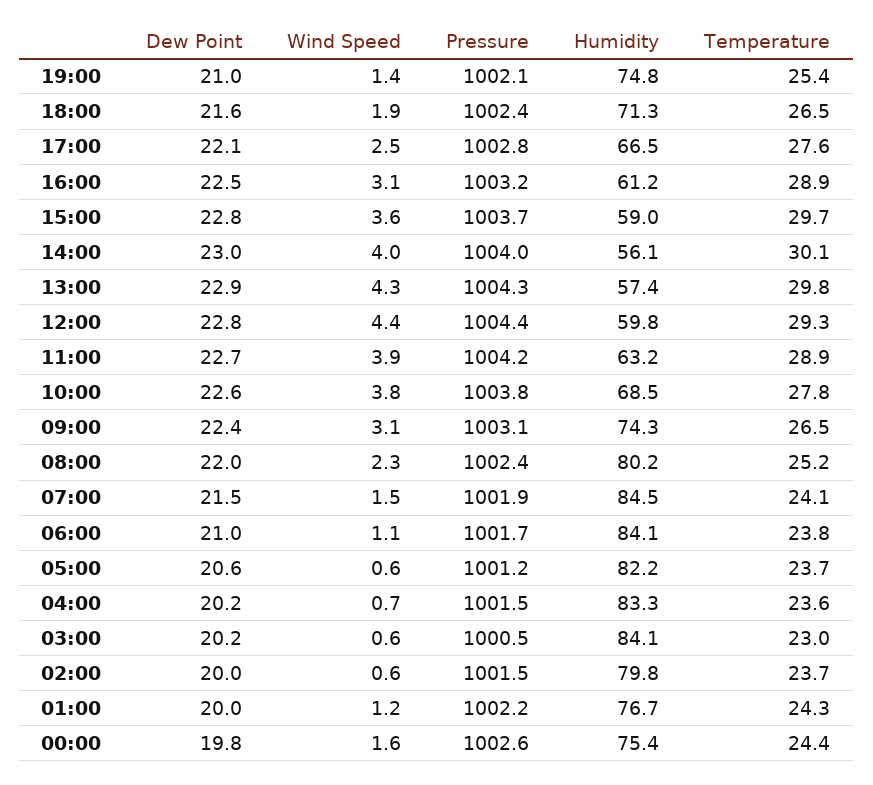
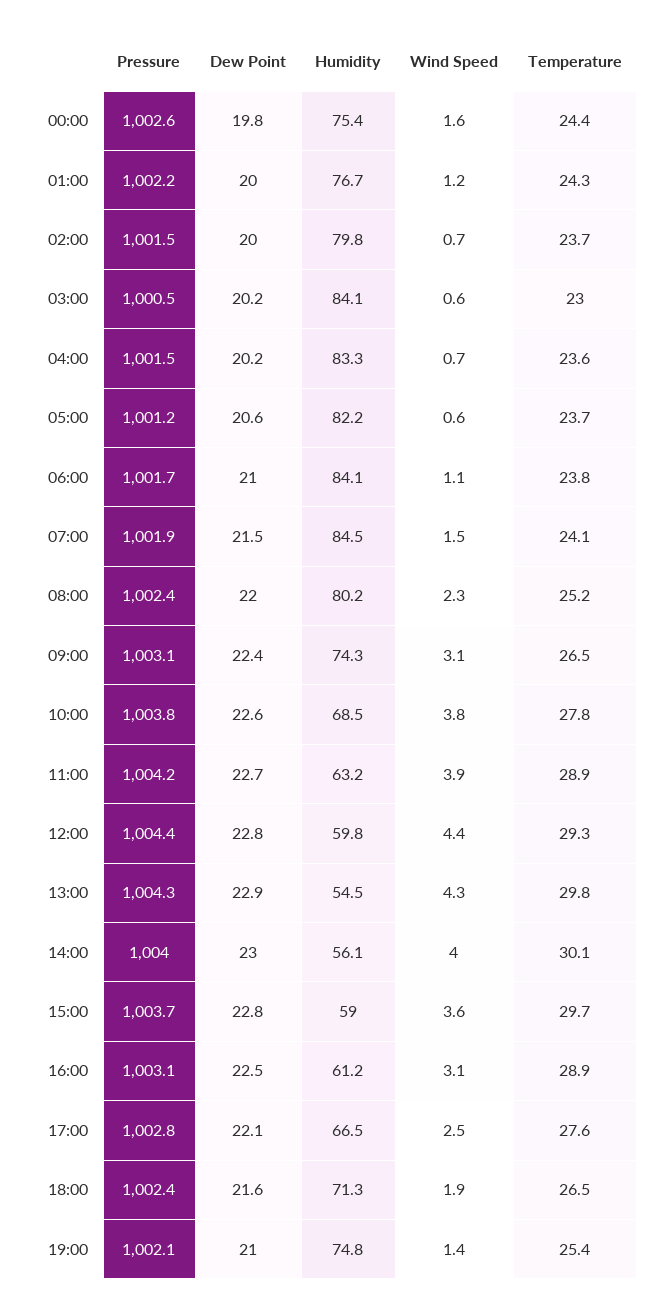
  {
    "Dew Point": {
      "19:00": 21,
      "18:00": 21.6,
      "17:00": 22.1,
      "16:00": 22.5,
      "15:00": 22.8,
      "14:00": 23,
      "13:00": 22.9,
      "12:00": 22.8,
      "11:00": 22.7,
      "10:00": 22.6,
      "09:00": 22.4,
      "08:00": 22,
      "07:00": 21.5,
      "06:00": 21,
      "05:00": 20.6,
      "04:00": 20.2,
      "03:00": 20.2,
      "02:00": 20,
      "01:00": 20,
      "00:00": 19.8
    },
    "Wind Speed": {
      "19:00": 1.4,
      "18:00": 1.9,
      "17:00": 2.5,
      "16:00": 3.1,
      "15:00": 3.6,
      "14:00": 4,
      "13:00": 4.3,
      "12:00": 4.4,
      "11:00": 3.9,
      "10:00": 3.8,
      "09:00": 3.1,
      "08:00": 2.3,
      "07:00": 1.5,
      "06:00": 1.1,
      "05:00": 0.6,
      "04:00": 0.7,
      "03:00": 0.6,
-     "02:00": 0.6,
+     "02:00": 0.7,
      "01:00": 1.2,
      "00:00": 1.6
    },
    "Pressure": {
      "19:00": 1002.1,
      "18:00": 1002.4,
      "17:00": 1002.8,
-     "16:00": 1003.2,
+     "16:00": 1003.1,
      "15:00": 1003.7,
      "14:00": 1004,
      "13:00": 1004.3,
      "12:00": 1004.4,
      "11:00": 1004.2,
      "10:00": 1003.8,
      "09:00": 1003.1,
      "08:00": 1002.4,
      "07:00": 1001.9,
      "06:00": 1001.7,
      "05:00": 1001.2,
      "04:00": 1001.5,
      "03:00": 1000.5,
      "02:00": 1001.5,
      "01:00": 1002.2,
      "00:00": 1002.6
    },
    "Humidity": {
      "19:00": 74.8,
      "18:00": 71.3,
      "17:00": 66.5,
      "16:00": 61.2,
      "15:00": 59,
      "14:00": 56.1,
-     "13:00": 57.4,
+     "13:00": 54.5,
      "12:00": 59.8,
      "11:00": 63.2,
      "10:00": 68.5,
      "09:00": 74.3,
      "08:00": 80.2,
      "07:00": 84.5,
      "06:00": 84.1,
      "05:00": 82.2,
      "04:00": 83.3,
      "03:00": 84.1,
      "02:00": 79.8,
      "01:00": 76.7,
      "00:00": 75.4
    },
    "Temperature": {
      "19:00": 25.4,
      "18:00": 26.5,
      "17:00": 27.6,
      "16:00": 28.9,
      "15:00": 29.7,
      "14:00": 30.1,
      "13:00": 29.8,
      "12:00": 29.3,
      "11:00": 28.9,
      "10:00": 27.8,
      "09:00": 26.5,
      "08:00": 25.2,
      "07:00": 24.1,
      "06:00": 23.8,
      "05:00": 23.7,
      "04:00": 23.6,
      "03:00": 23,
      "02:00": 23.7,
      "01:00": 24.3,
      "00:00": 24.4
    }
  }

